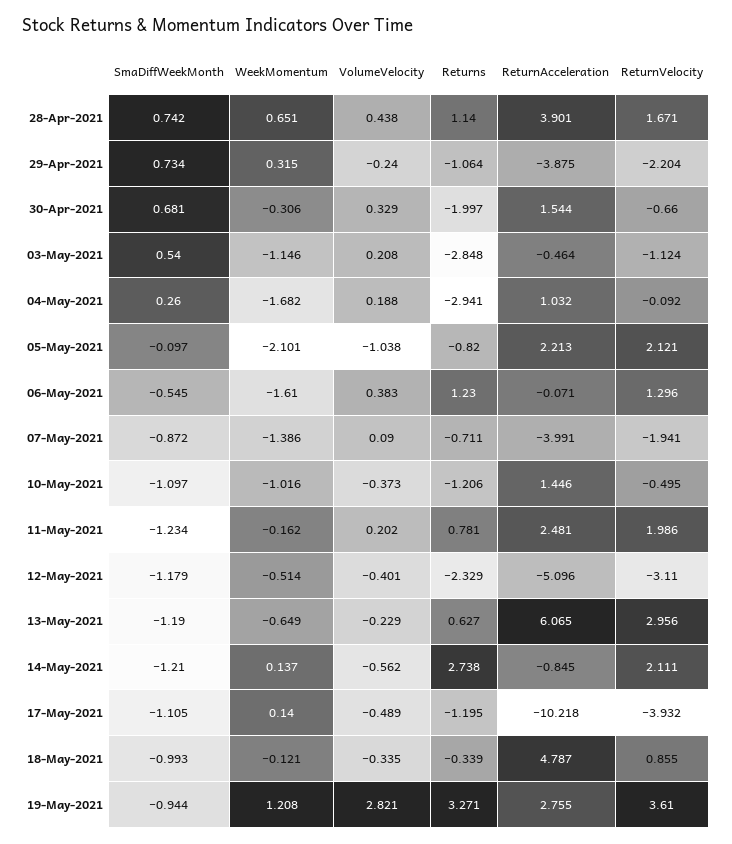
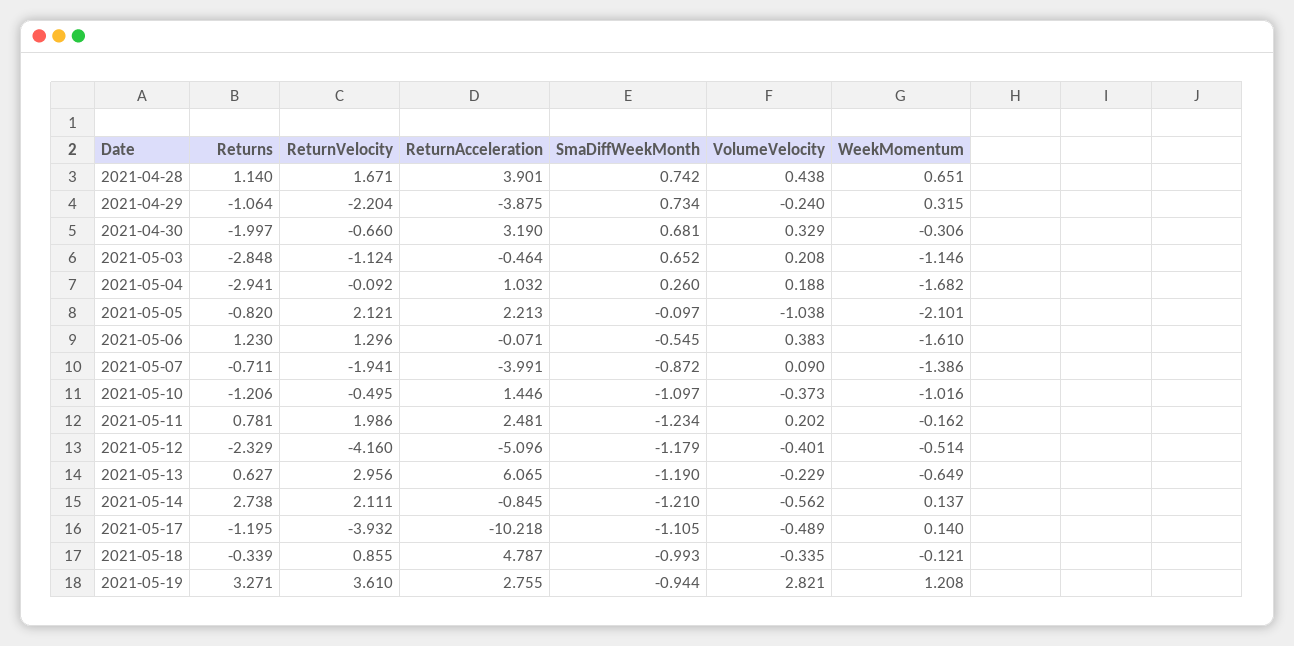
  {
    "SmaDiffWeekMonth": {
      "28-Apr-2021": 0.742,
      "29-Apr-2021": 0.734,
      "30-Apr-2021": 0.681,
-     "03-May-2021": 0.54,
+     "03-May-2021": 0.652,
      "04-May-2021": 0.26,
      "05-May-2021": -0.097,
      "06-May-2021": -0.545,
      "07-May-2021": -0.872,
      "10-May-2021": -1.097,
      "11-May-2021": -1.234,
      "12-May-2021": -1.179,
      "13-May-2021": -1.19,
      "14-May-2021": -1.21,
      "17-May-2021": -1.105,
      "18-May-2021": -0.993,
      "19-May-2021": -0.944
    },
    "WeekMomentum": {
      "28-Apr-2021": 0.651,
      "29-Apr-2021": 0.315,
      "30-Apr-2021": -0.306,
      "03-May-2021": -1.146,
      "04-May-2021": -1.682,
      "05-May-2021": -2.101,
      "06-May-2021": -1.61,
      "07-May-2021": -1.386,
      "10-May-2021": -1.016,
      "11-May-2021": -0.162,
      "12-May-2021": -0.514,
      "13-May-2021": -0.649,
      "14-May-2021": 0.137,
      "17-May-2021": 0.14,
      "18-May-2021": -0.121,
      "19-May-2021": 1.208
    },
    "VolumeVelocity": {
      "28-Apr-2021": 0.438,
      "29-Apr-2021": -0.24,
      "30-Apr-2021": 0.329,
      "03-May-2021": 0.208,
      "04-May-2021": 0.188,
      "05-May-2021": -1.038,
      "06-May-2021": 0.383,
      "07-May-2021": 0.09,
      "10-May-2021": -0.373,
      "11-May-2021": 0.202,
      "12-May-2021": -0.401,
      "13-May-2021": -0.229,
      "14-May-2021": -0.562,
      "17-May-2021": -0.489,
      "18-May-2021": -0.335,
      "19-May-2021": 2.821
    },
    "Returns": {
      "28-Apr-2021": 1.14,
      "29-Apr-2021": -1.064,
      "30-Apr-2021": -1.997,
      "03-May-2021": -2.848,
      "04-May-2021": -2.941,
      "05-May-2021": -0.82,
      "06-May-2021": 1.23,
      "07-May-2021": -0.711,
      "10-May-2021": -1.206,
      "11-May-2021": 0.781,
      "12-May-2021": -2.329,
      "13-May-2021": 0.627,
      "14-May-2021": 2.738,
      "17-May-2021": -1.195,
      "18-May-2021": -0.339,
      "19-May-2021": 3.271
    },
    "ReturnAcceleration": {
      "28-Apr-2021": 3.901,
      "29-Apr-2021": -3.875,
-     "30-Apr-2021": 1.544,
+     "30-Apr-2021": 3.19,
      "03-May-2021": -0.464,
      "04-May-2021": 1.032,
      "05-May-2021": 2.213,
      "06-May-2021": -0.071,
      "07-May-2021": -3.991,
      "10-May-2021": 1.446,
      "11-May-2021": 2.481,
      "12-May-2021": -5.096,
      "13-May-2021": 6.065,
      "14-May-2021": -0.845,
      "17-May-2021": -10.218,
      "18-May-2021": 4.787,
      "19-May-2021": 2.755
    },
    "ReturnVelocity": {
      "28-Apr-2021": 1.671,
      "29-Apr-2021": -2.204,
      "30-Apr-2021": -0.66,
      "03-May-2021": -1.124,
      "04-May-2021": -0.092,
      "05-May-2021": 2.121,
      "06-May-2021": 1.296,
      "07-May-2021": -1.941,
      "10-May-2021": -0.495,
      "11-May-2021": 1.986,
-     "12-May-2021": -3.11,
+     "12-May-2021": -4.16,
      "13-May-2021": 2.956,
      "14-May-2021": 2.111,
      "17-May-2021": -3.932,
      "18-May-2021": 0.855,
      "19-May-2021": 3.61
    }
  }

